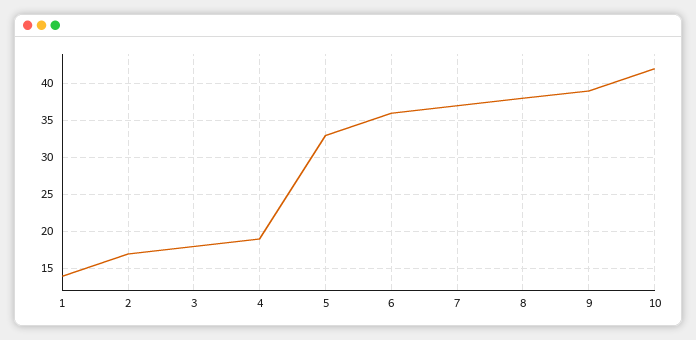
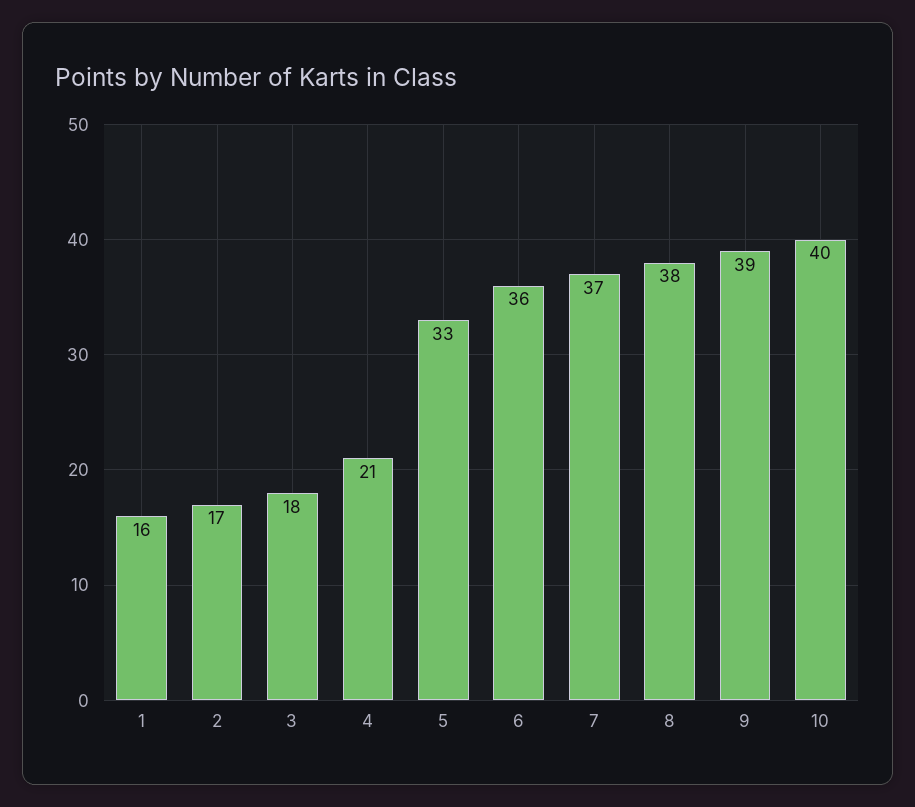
  {
-   "1": 14,
+   "1": 16,
    "2": 17,
    "3": 18,
-   "4": 19,
+   "4": 21,
    "5": 33,
    "6": 36,
    "7": 37,
    "8": 38,
    "9": 39,
-   "10": 42
+   "10": 40
  }

